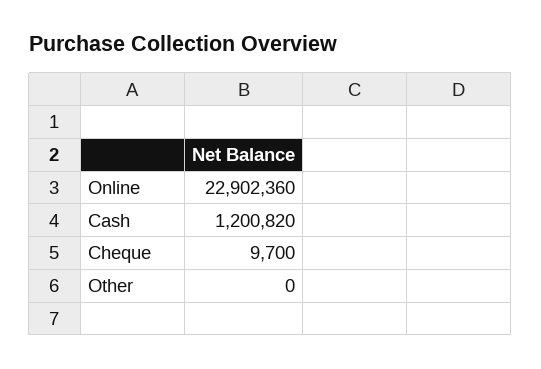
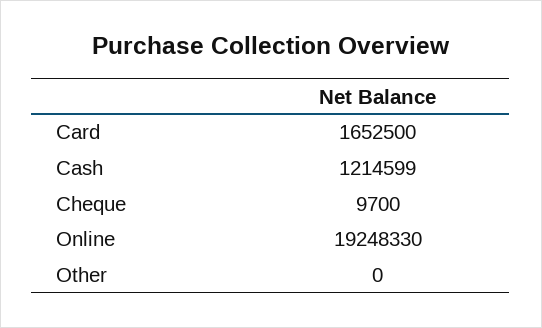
  {
-   "Online": 22902360,
+   "Online": 19248330,
-   "Cash": 1200820,
+   "Cash": 1214599,
    "Cheque": 9700,
-   "Other": 0
+   "Other": 0,
+   "Card": 1652500
  }

